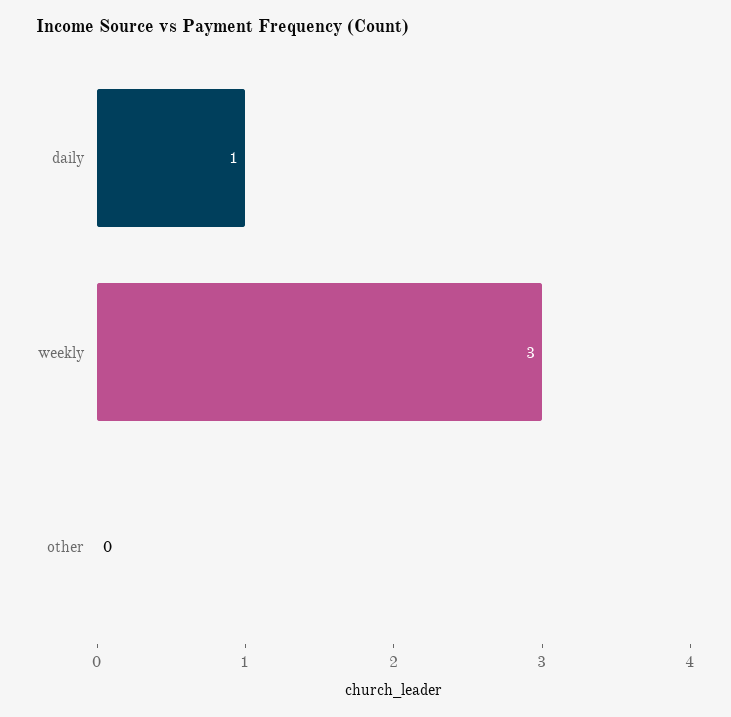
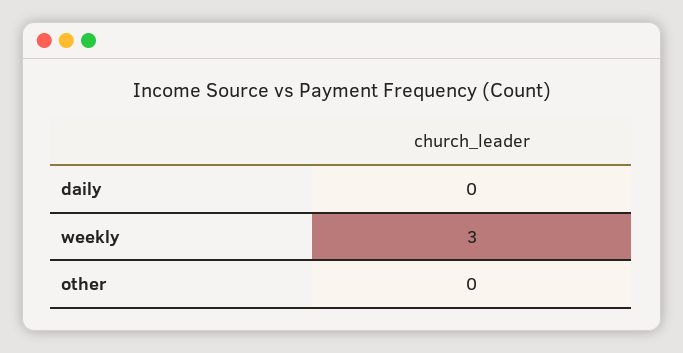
  {
-   "daily": 1,
+   "daily": 0,
    "weekly": 3,
    "other": 0
  }

